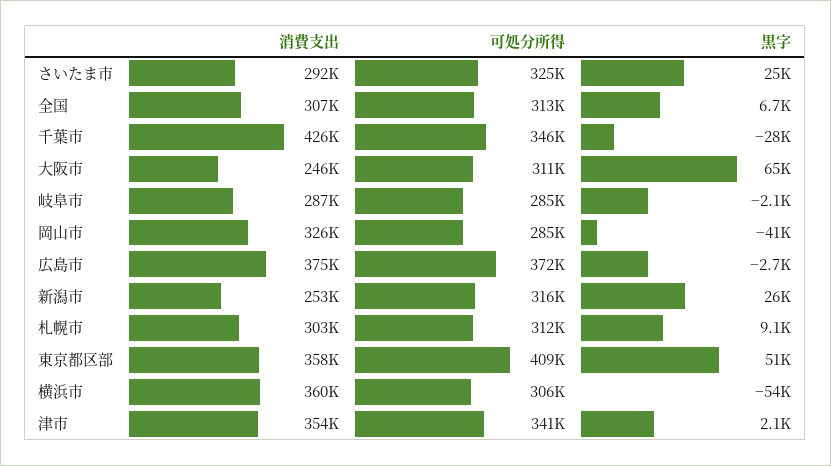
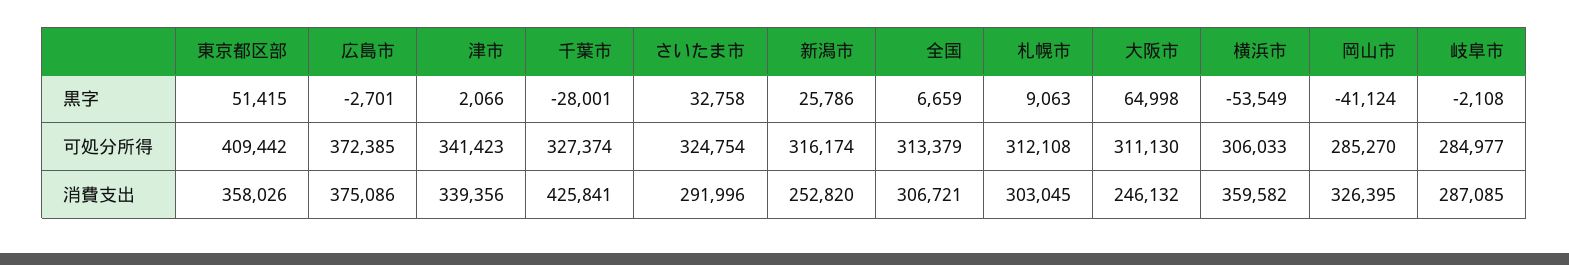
  {
    "消費支出": {
      "さいたま市": 291996,
      "全国": 306721,
      "千葉市": 425841,
      "大阪市": 246132,
      "岐阜市": 287085,
      "岡山市": 326395,
      "広島市": 375086,
      "新潟市": 252820,
      "札幌市": 303045,
      "東京都区部": 358026,
      "横浜市": 359582,
-     "津市": 354000
+     "津市": 339356
    },
    "可処分所得": {
      "さいたま市": 324754,
      "全国": 313379,
-     "千葉市": 346000,
+     "千葉市": 327374,
      "大阪市": 311130,
      "岐阜市": 284977,
      "岡山市": 285270,
      "広島市": 372385,
      "新潟市": 316174,
      "札幌市": 312108,
      "東京都区部": 409442,
      "横浜市": 306033,
      "津市": 341423
    },
    "黒字": {
-     "さいたま市": 25000,
+     "さいたま市": 32758,
      "全国": 6659,
      "千葉市": -28001,
      "大阪市": 64998,
      "岐阜市": -2108,
      "岡山市": -41124,
      "広島市": -2701,
      "新潟市": 25786,
      "札幌市": 9063,
      "東京都区部": 51415,
      "横浜市": -53549,
      "津市": 2066
    }
  }

